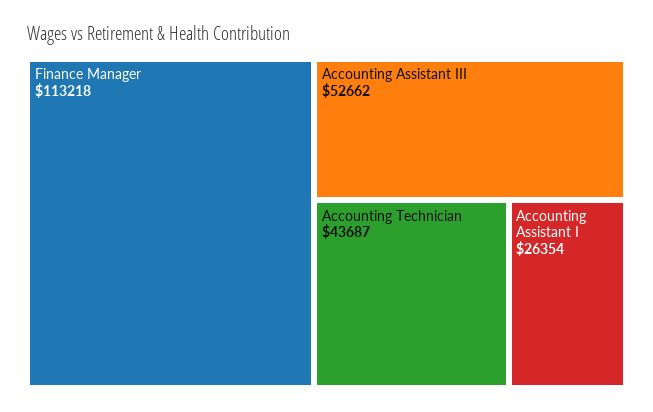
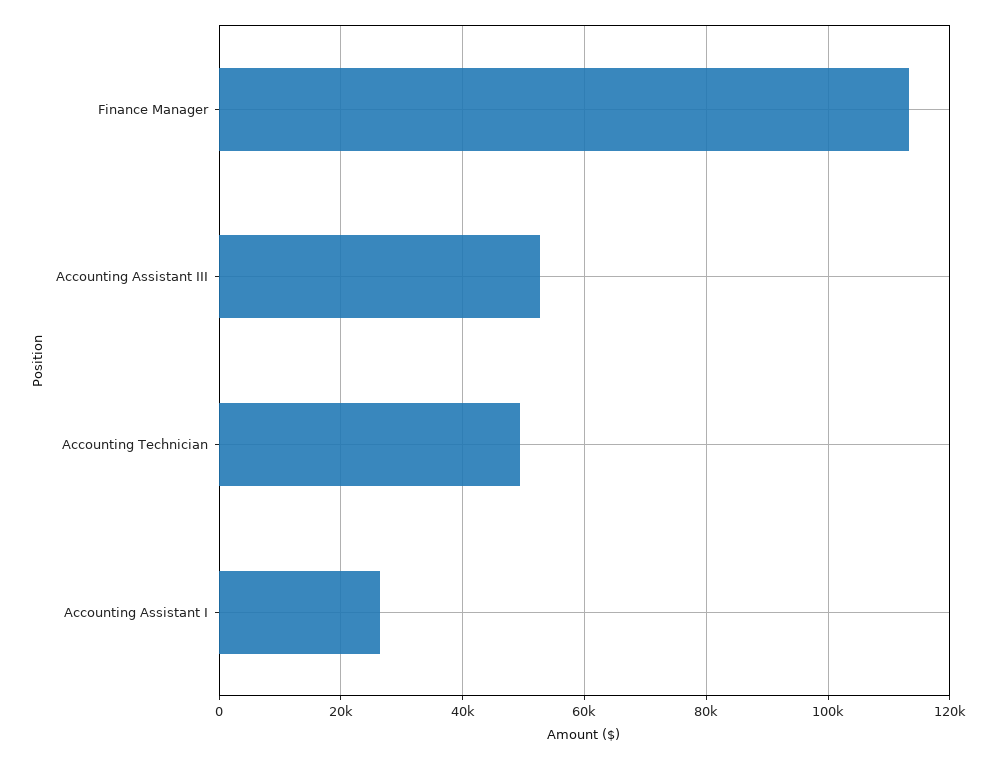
  {
    "Finance Manager": 113218,
    "Accounting Assistant III": 52662,
-   "Accounting Technician": 43687,
+   "Accounting Technician": 50000,
    "Accounting Assistant I": 26354
  }

